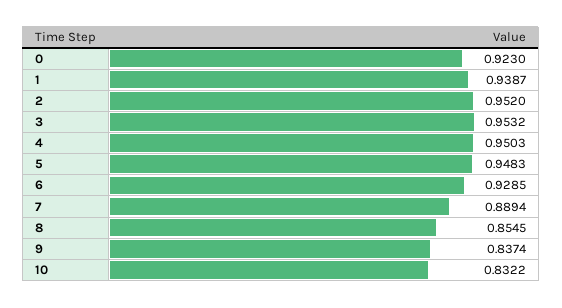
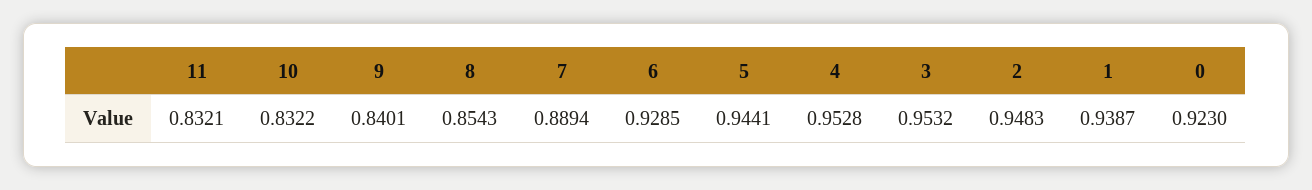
  {
    "0": 0.923,
    "1": 0.9387,
-   "2": 0.952,
+   "2": 0.9483,
    "3": 0.9532,
-   "4": 0.9503,
+   "4": 0.9528,
-   "5": 0.9483,
+   "5": 0.9441,
    "6": 0.9285,
    "7": 0.8894,
-   "8": 0.8545,
+   "8": 0.8543,
-   "9": 0.8374,
+   "9": 0.8401,
-   "10": 0.8322
+   "10": 0.8322,
+   "11": 0.8321
  }

